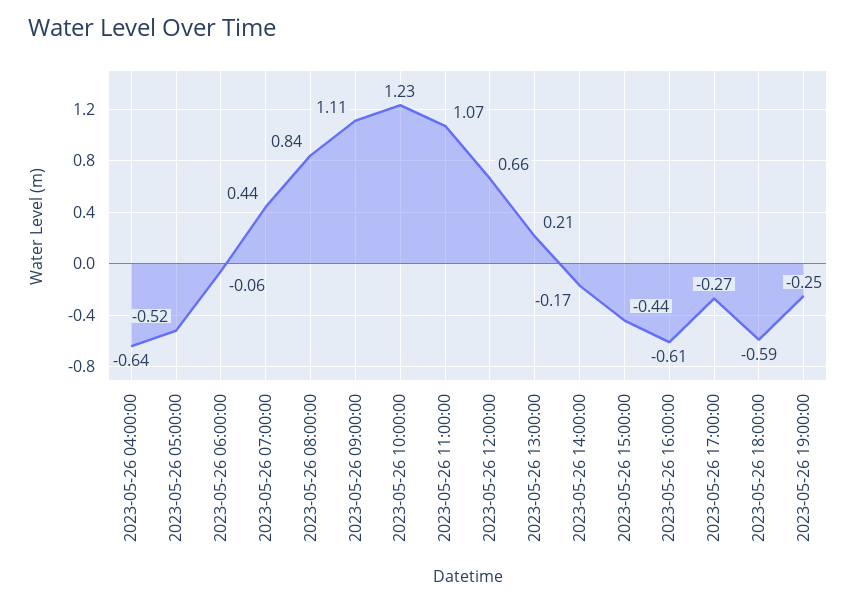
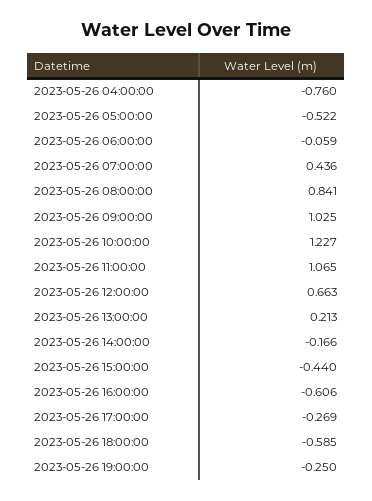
  {
-   "2023-05-26 04:00:00": -0.64,
+   "2023-05-26 04:00:00": -0.76,
    "2023-05-26 05:00:00": -0.522,
    "2023-05-26 06:00:00": -0.059,
    "2023-05-26 07:00:00": 0.436,
    "2023-05-26 08:00:00": 0.841,
-   "2023-05-26 09:00:00": 1.11,
+   "2023-05-26 09:00:00": 1.025,
    "2023-05-26 10:00:00": 1.227,
    "2023-05-26 11:00:00": 1.065,
    "2023-05-26 12:00:00": 0.663,
    "2023-05-26 13:00:00": 0.213,
    "2023-05-26 14:00:00": -0.166,
    "2023-05-26 15:00:00": -0.44,
    "2023-05-26 16:00:00": -0.606,
    "2023-05-26 17:00:00": -0.269,
    "2023-05-26 18:00:00": -0.585,
    "2023-05-26 19:00:00": -0.25
  }

